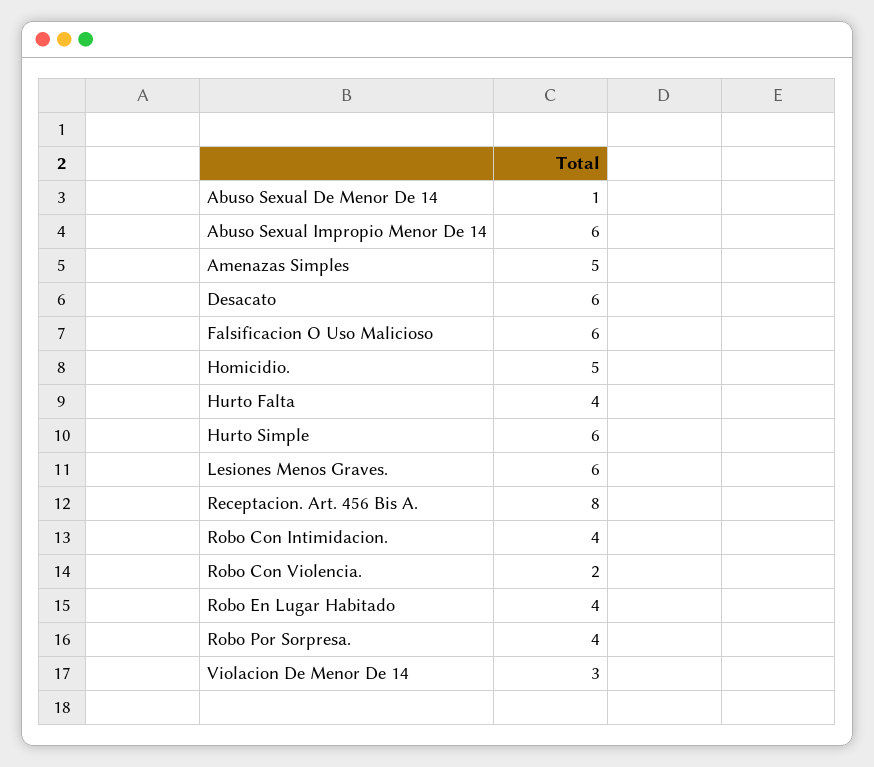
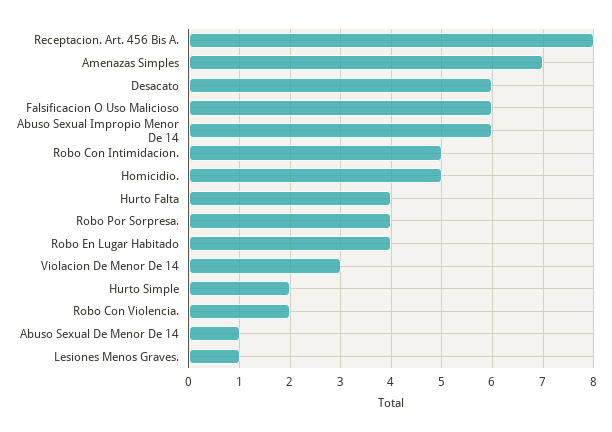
  {
    "Abuso Sexual De Menor De 14": 1,
    "Abuso Sexual Impropio Menor De 14": 6,
-   "Amenazas Simples": 5,
+   "Amenazas Simples": 7,
    "Desacato": 6,
    "Falsificacion O Uso Malicioso": 6,
    "Homicidio.": 5,
    "Hurto Falta": 4,
-   "Hurto Simple": 6,
+   "Hurto Simple": 2,
-   "Lesiones Menos Graves.": 6,
+   "Lesiones Menos Graves.": 1,
    "Receptacion. Art. 456 Bis A.": 8,
-   "Robo Con Intimidacion.": 4,
+   "Robo Con Intimidacion.": 5,
    "Robo Con Violencia.": 2,
    "Robo En Lugar Habitado": 4,
    "Robo Por Sorpresa.": 4,
    "Violacion De Menor De 14": 3
  }

